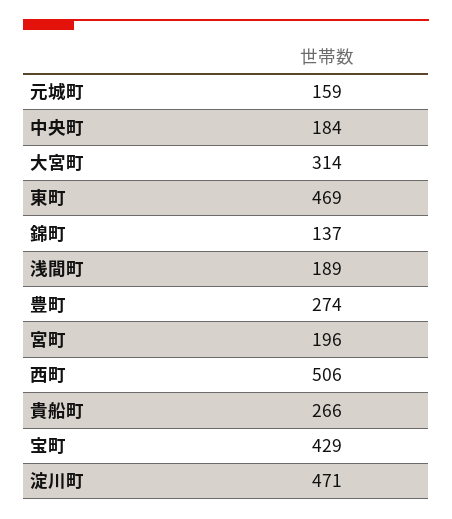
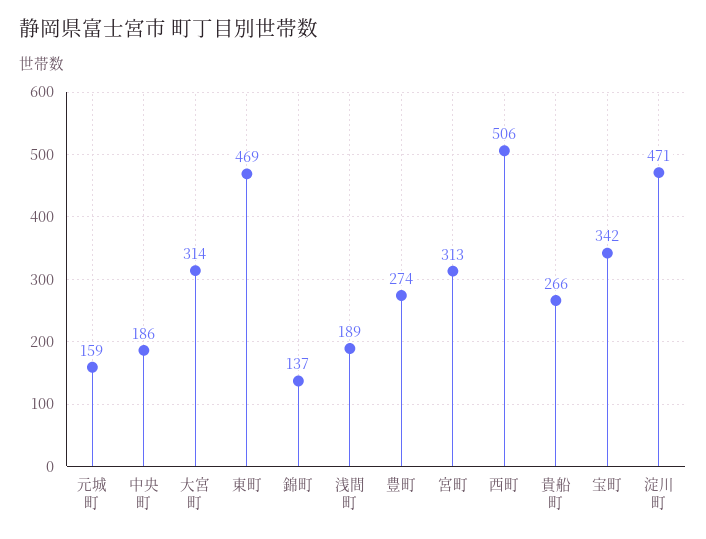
  {
    "元城町": 159,
-   "中央町": 184,
+   "中央町": 186,
    "大宮町": 314,
    "東町": 469,
    "錦町": 137,
    "浅間町": 189,
    "豊町": 274,
-   "宮町": 196,
+   "宮町": 313,
    "西町": 506,
    "貴船町": 266,
-   "宝町": 429,
+   "宝町": 342,
    "淀川町": 471
  }

